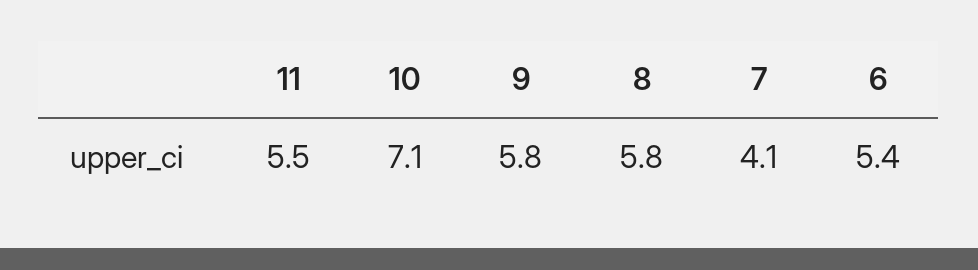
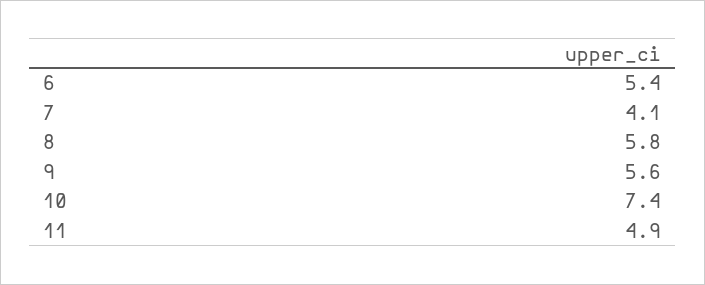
  {
-   "11": 5.5,
+   "11": 4.9,
-   "10": 7.1,
+   "10": 7.4,
-   "9": 5.8,
+   "9": 5.6,
    "8": 5.8,
    "7": 4.1,
    "6": 5.4
  }

